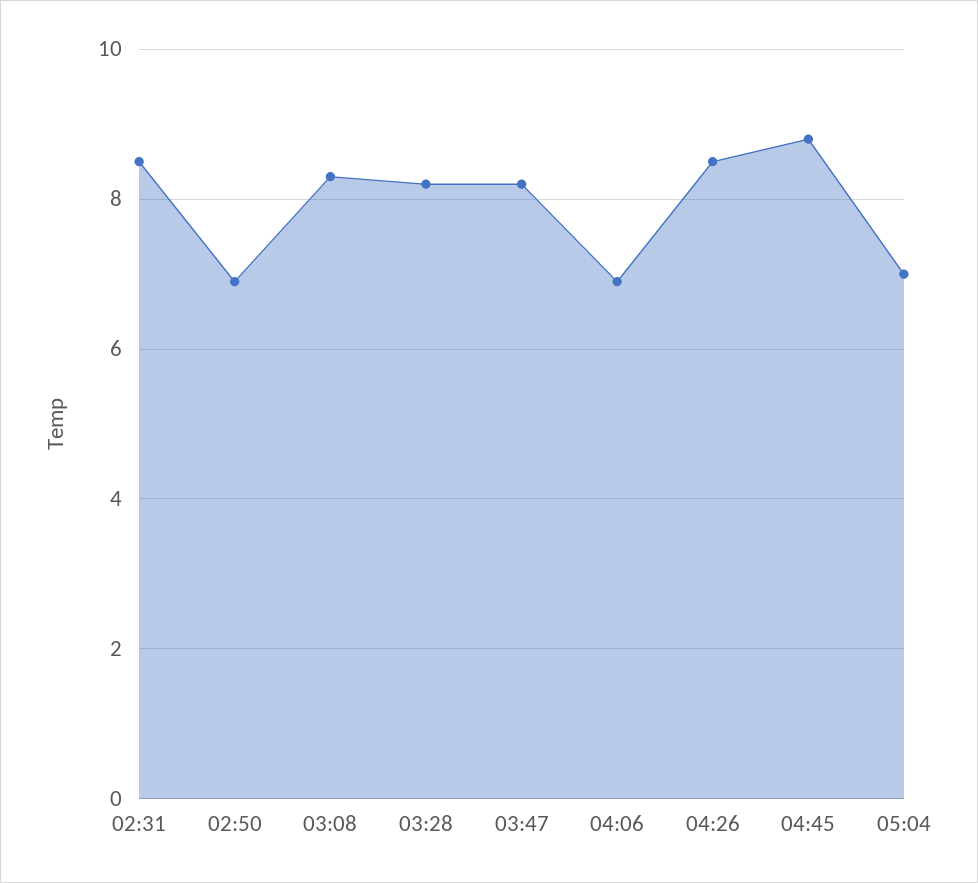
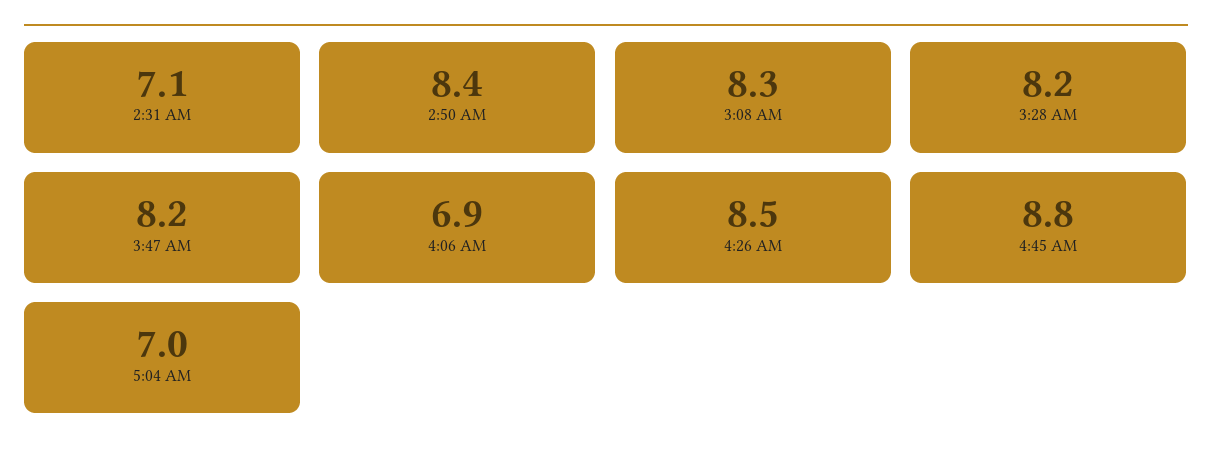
  {
-   "02:31": 8.5,
+   "02:31": 7.1,
-   "02:50": 7,
+   "02:50": 8.4,
    "03:08": 8.3,
    "03:28": 8.2,
    "03:47": 8.2,
    "04:06": 6.9,
    "04:26": 8.5,
    "04:45": 8.8,
    "05:04": 7
  }

